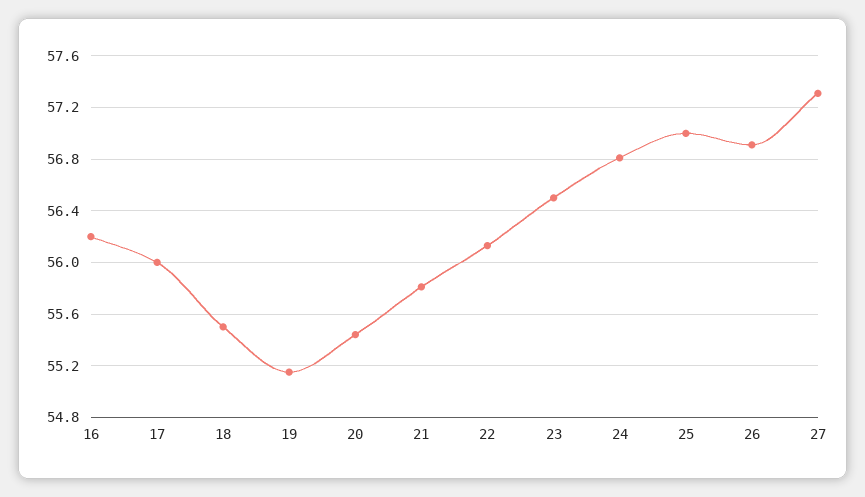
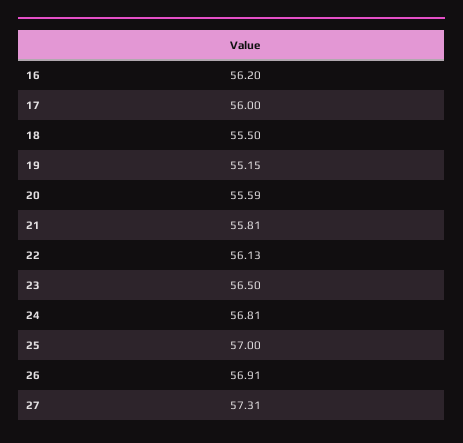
  {
    "16": 56.2,
    "17": 56,
    "18": 55.5,
    "19": 55.15,
-   "20": 55.45,
+   "20": 55.59,
    "21": 55.81,
    "22": 56.13,
    "23": 56.5,
    "24": 56.81,
    "25": 57,
    "26": 56.91,
    "27": 57.31
  }

